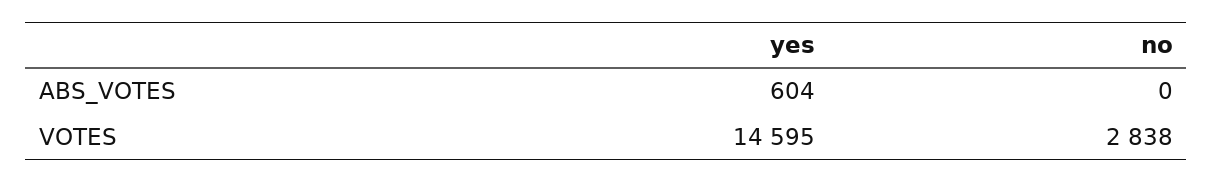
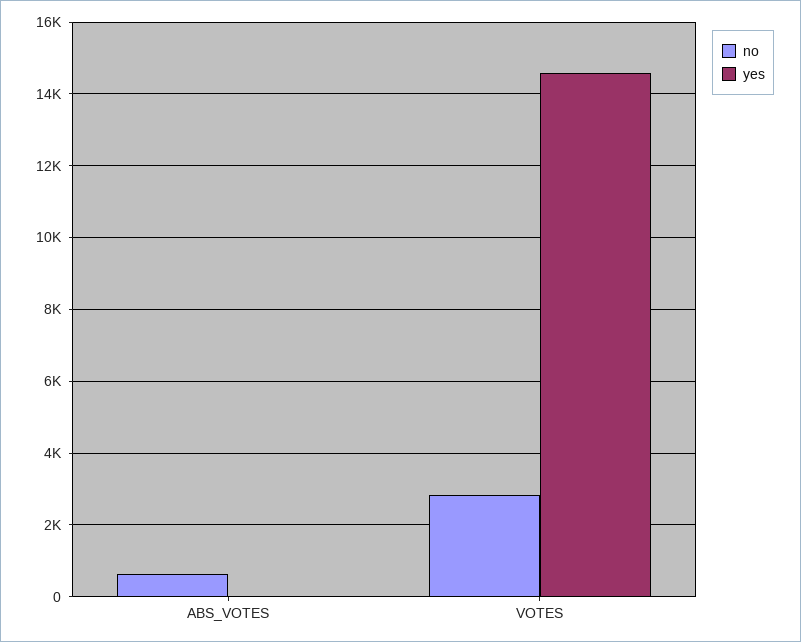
  {
    "yes": {
-     "ABS_VOTES": 604,
+     "ABS_VOTES": 0,
      "VOTES": 14595
    },
    "no": {
-     "ABS_VOTES": 0,
+     "ABS_VOTES": 600,
      "VOTES": 2838
    }
  }

